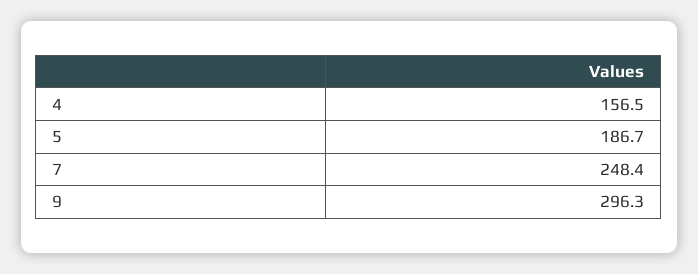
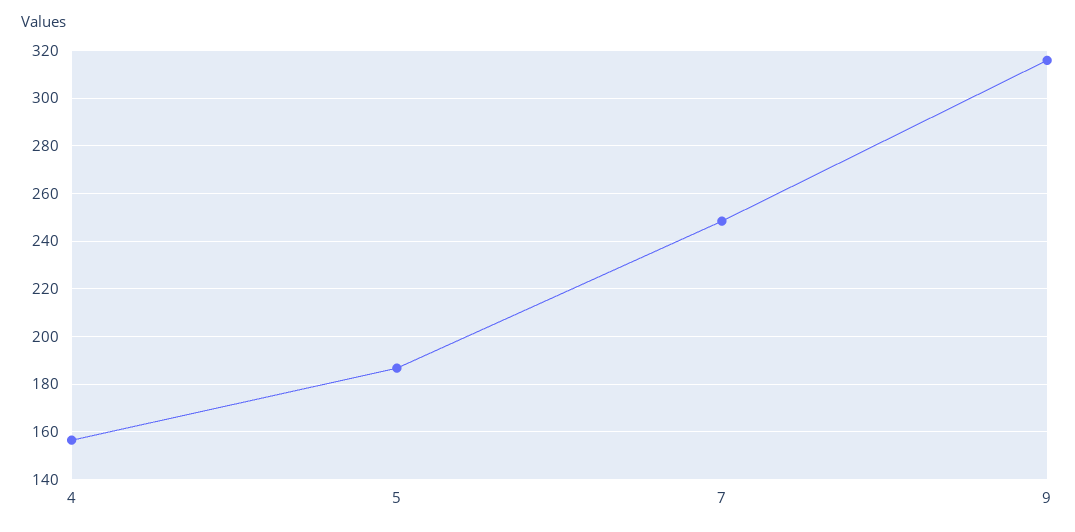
  {
    "4": 156.5,
    "5": 186.7,
    "7": 248.4,
-   "9": 296.3
+   "9": 315
  }

